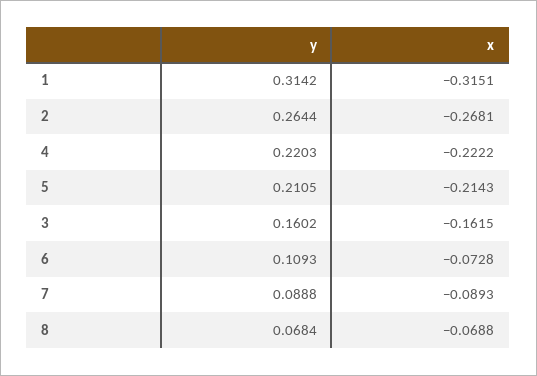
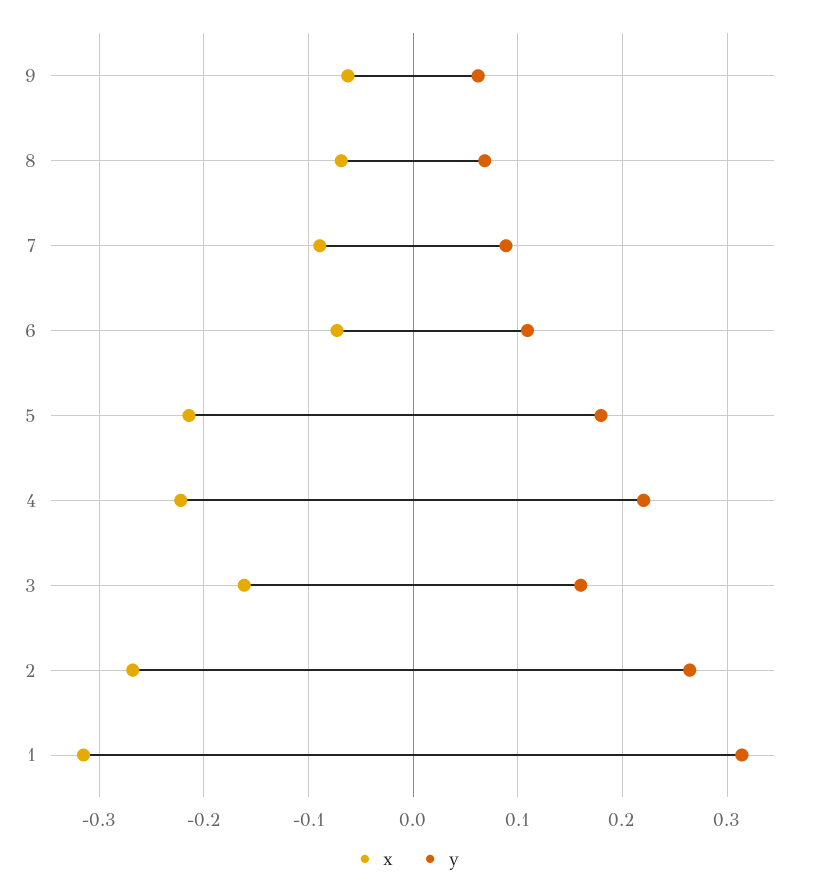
  {
    "y": {
      "1": 0.3142,
      "2": 0.2644,
      "4": 0.2203,
-     "5": 0.2105,
+     "5": 0.18,
      "3": 0.1602,
      "6": 0.1093,
      "7": 0.0888,
-     "8": 0.0684
+     "8": 0.0684,
+     "9": 0.06
    },
    "x": {
      "1": -0.3151,
      "2": -0.2681,
      "4": -0.2222,
      "5": -0.2143,
      "3": -0.1615,
      "6": -0.0728,
      "7": -0.0893,
-     "8": -0.0688
+     "8": -0.0688,
+     "9": -0.06
    }
  }

